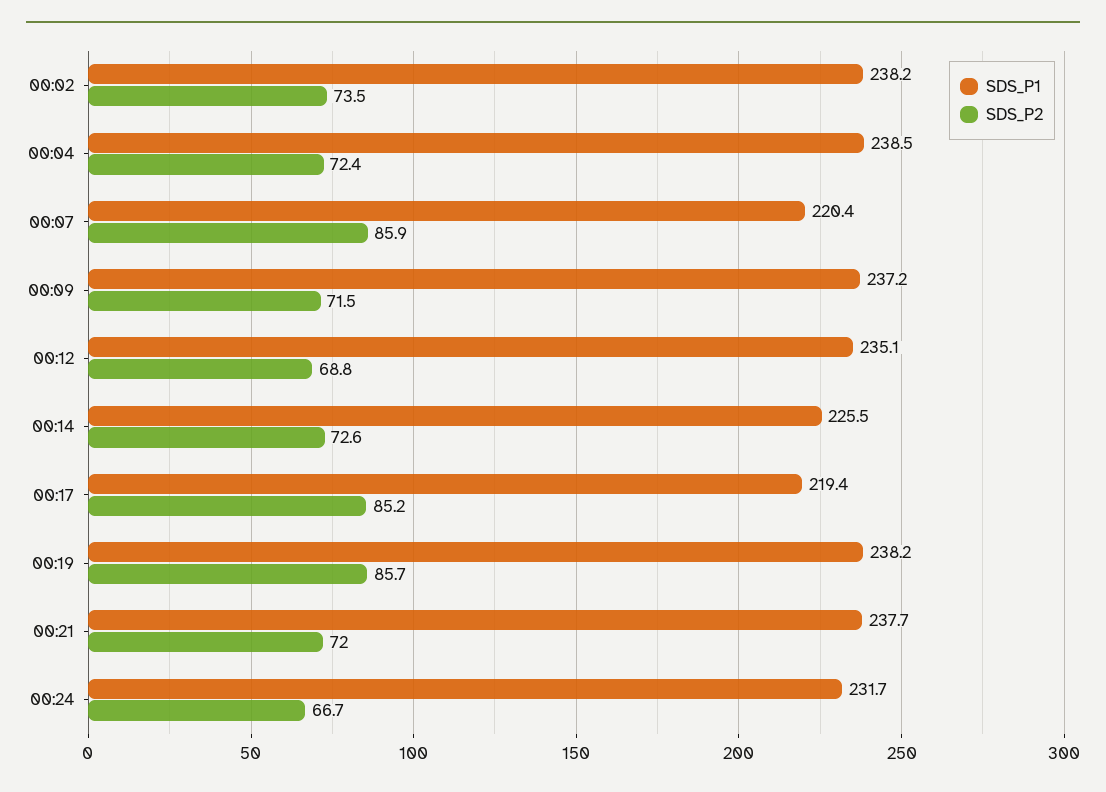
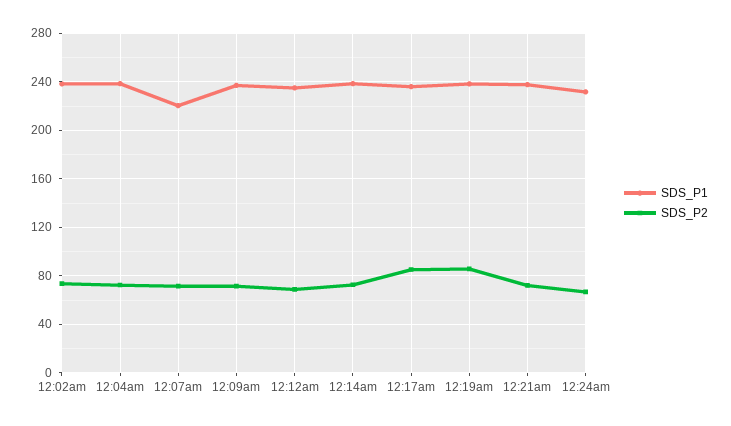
  {
    "SDS_P1": {
      "00:02": 238.2,
      "00:04": 238.5,
      "00:07": 220.4,
      "00:09": 237.2,
      "00:12": 235.1,
-     "00:14": 225.5,
+     "00:14": 240,
-     "00:17": 219.4,
+     "00:17": 235,
      "00:19": 238.2,
      "00:21": 237.7,
      "00:24": 231.7
    },
    "SDS_P2": {
      "00:02": 73.5,
      "00:04": 72.4,
-     "00:07": 85.9,
+     "00:07": 70,
      "00:09": 71.5,
      "00:12": 68.8,
      "00:14": 72.6,
      "00:17": 85.2,
      "00:19": 85.7,
      "00:21": 72,
      "00:24": 66.7
    }
  }

